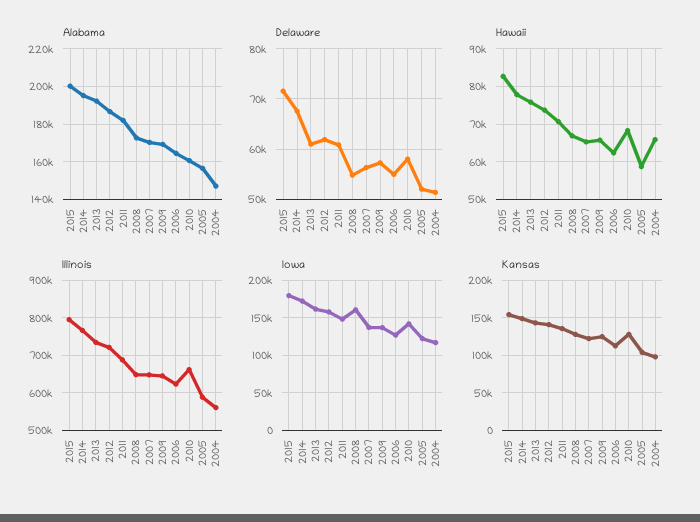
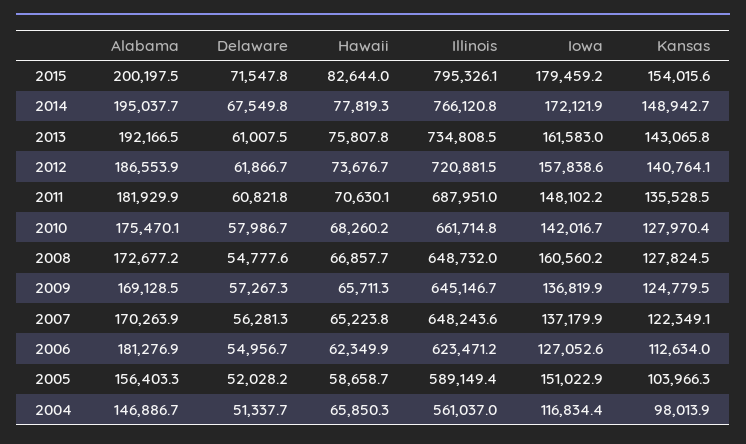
  {
    "Alabama": {
      "2015": 200197.5,
      "2014": 195037.7,
      "2013": 192166.5,
      "2012": 186553.9,
      "2011": 181929.9,
      "2008": 172677.2,
      "2007": 170263.9,
      "2009": 169128.5,
-     "2006": 165000,
+     "2006": 181276.9,
-     "2010": 160000,
+     "2010": 175470.1,
      "2005": 156403.3,
      "2004": 146886.7
    },
    "Delaware": {
      "2015": 71547.8,
      "2014": 67549.8,
      "2013": 61007.5,
      "2012": 61866.7,
      "2011": 60821.8,
      "2008": 54777.6,
      "2007": 56281.3,
      "2009": 57267.3,
      "2006": 54956.7,
      "2010": 57986.7,
      "2005": 52028.2,
      "2004": 51337.7
    },
    "Hawaii": {
      "2015": 82644,
      "2014": 77819.3,
      "2013": 75807.8,
      "2012": 73676.7,
      "2011": 70630.1,
      "2008": 66857.7,
      "2007": 65223.8,
      "2009": 65711.3,
      "2006": 62349.9,
      "2010": 68260.2,
      "2005": 58658.7,
      "2004": 65850.3
    },
    "Illinois": {
      "2015": 795326.1,
      "2014": 766120.8,
      "2013": 734808.5,
      "2012": 720881.5,
      "2011": 687951,
      "2008": 648732,
      "2007": 648243.6,
      "2009": 645146.7,
      "2006": 623471.2,
      "2010": 661714.8,
      "2005": 589149.4,
      "2004": 561037
    },
    "Iowa": {
      "2015": 179459.2,
      "2014": 172121.9,
      "2013": 161583,
      "2012": 157838.6,
      "2011": 148102.2,
      "2008": 160560.2,
      "2007": 137179.9,
      "2009": 136819.9,
      "2006": 127052.6,
      "2010": 142016.7,
-     "2005": 120000,
+     "2005": 151022.9,
      "2004": 116834.4
    },
    "Kansas": {
      "2015": 154015.6,
      "2014": 148942.7,
      "2013": 143065.8,
      "2012": 140764.1,
      "2011": 135528.5,
      "2008": 127824.5,
      "2007": 122349.1,
      "2009": 124779.5,
      "2006": 112634,
      "2010": 127970.4,
      "2005": 103966.3,
      "2004": 98013.9
    }
  }

